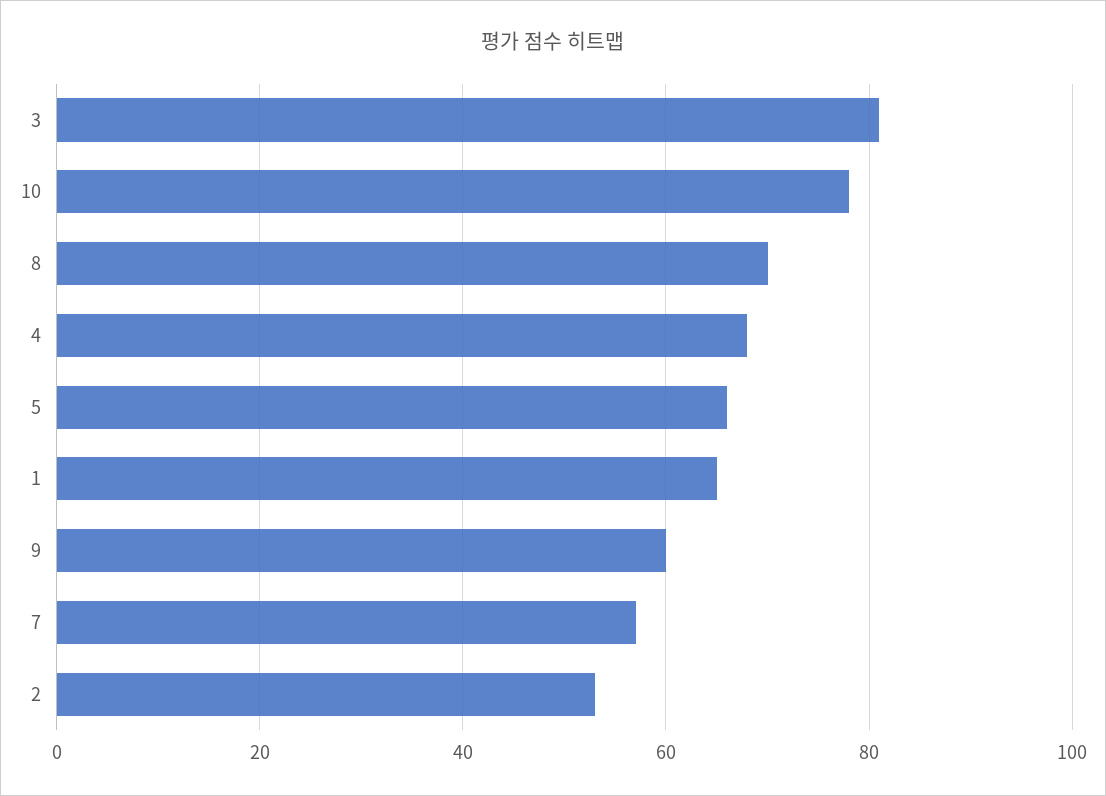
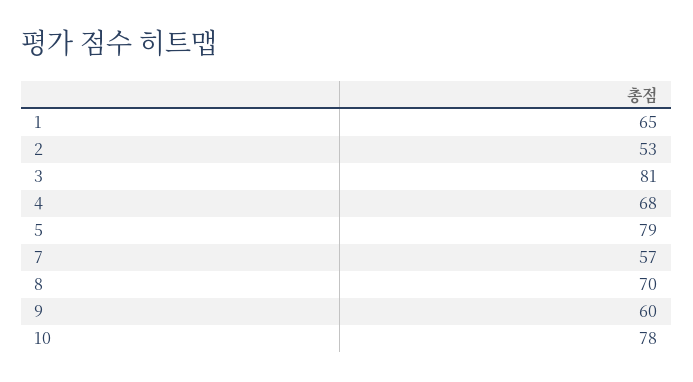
  {
    "3": 81,
    "10": 78,
    "8": 70,
    "4": 68,
-   "5": 65,
+   "5": 79,
    "1": 65,
    "9": 60,
    "7": 57,
    "2": 53
  }

